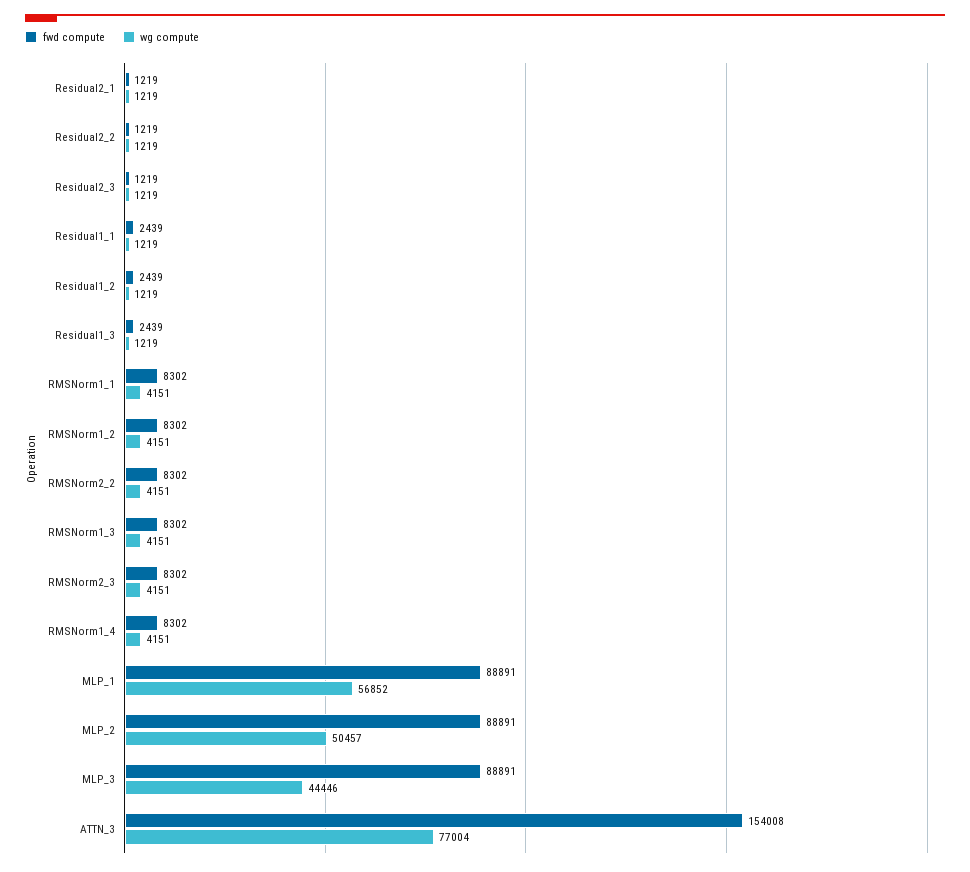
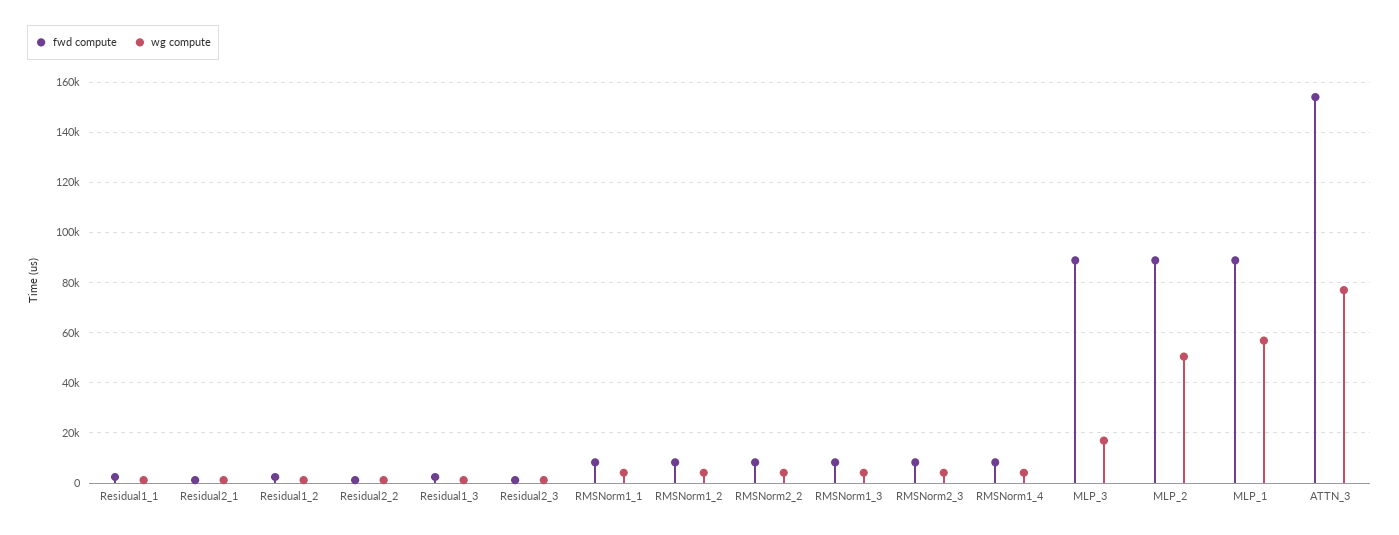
  {
    "fwd compute": {
      "Residual2_1": 1219,
      "Residual2_2": 1219,
      "Residual2_3": 1219,
      "Residual1_1": 2439,
      "Residual1_2": 2439,
      "Residual1_3": 2439,
      "RMSNorm1_1": 8302,
      "RMSNorm1_2": 8302,
      "RMSNorm2_2": 8302,
      "RMSNorm1_3": 8302,
      "RMSNorm2_3": 8302,
      "RMSNorm1_4": 8302,
      "MLP_1": 88891,
      "MLP_2": 88891,
      "MLP_3": 88891,
      "ATTN_3": 154008
    },
    "wg compute": {
      "Residual2_1": 1219,
      "Residual2_2": 1219,
      "Residual2_3": 1219,
      "Residual1_1": 1219,
      "Residual1_2": 1219,
      "Residual1_3": 1219,
      "RMSNorm1_1": 4151,
      "RMSNorm1_2": 4151,
      "RMSNorm2_2": 4151,
      "RMSNorm1_3": 4151,
      "RMSNorm2_3": 4151,
      "RMSNorm1_4": 4151,
      "MLP_1": 56852,
      "MLP_2": 50457,
-     "MLP_3": 44446,
+     "MLP_3": 17500,
      "ATTN_3": 77004
    }
  }

